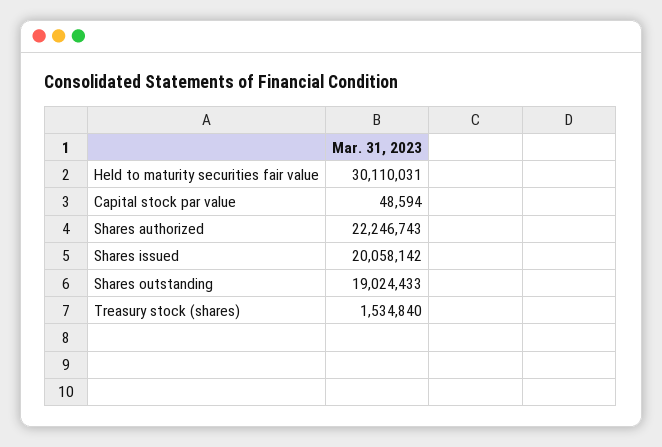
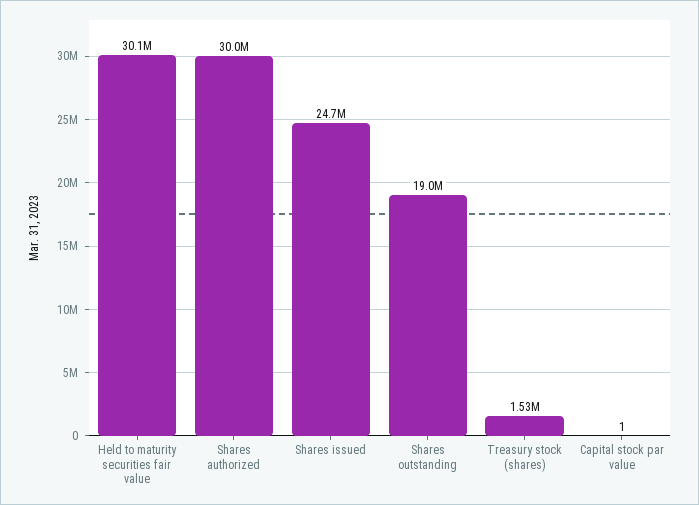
  {
    "Held to maturity securities fair value": 30110031,
-   "Capital stock par value": 48594,
+   "Capital stock par value": 1,
-   "Shares authorized": 22246743,
+   "Shares authorized": 30000000,
-   "Shares issued": 20058142,
+   "Shares issued": 24700000,
    "Shares outstanding": 19024433,
    "Treasury stock (shares)": 1534840
  }

